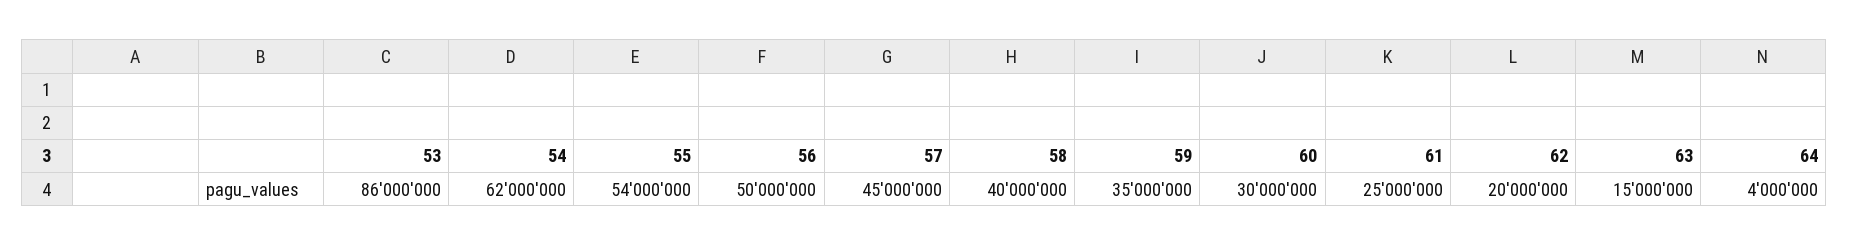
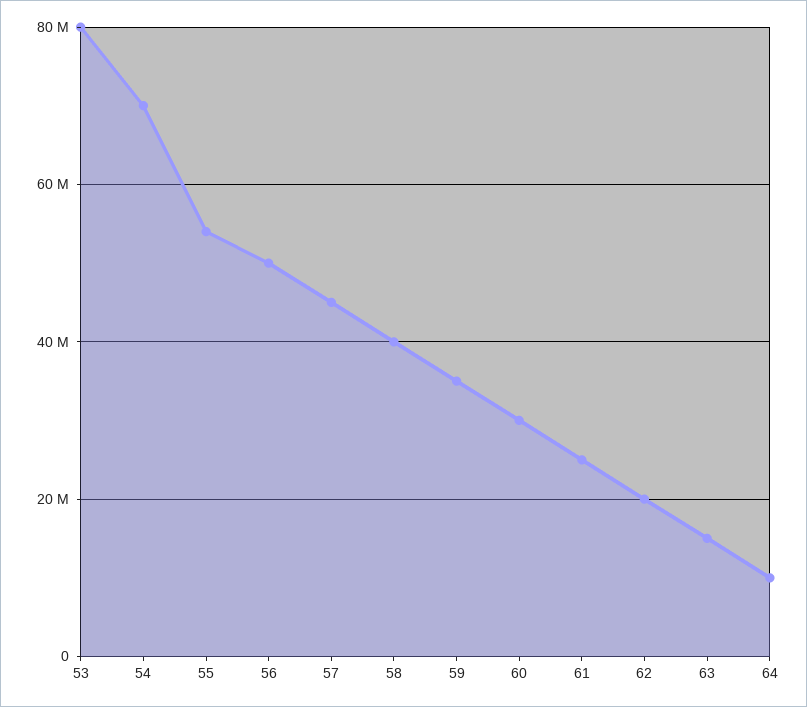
  {
-   "53": 86000000,
+   "53": 80000000,
-   "54": 62000000,
+   "54": 70000000,
    "55": 54000000,
    "56": 50000000,
    "57": 45000000,
    "58": 40000000,
    "59": 35000000,
    "60": 30000000,
    "61": 25000000,
    "62": 20000000,
    "63": 15000000,
-   "64": 4000000
+   "64": 10000000
  }

